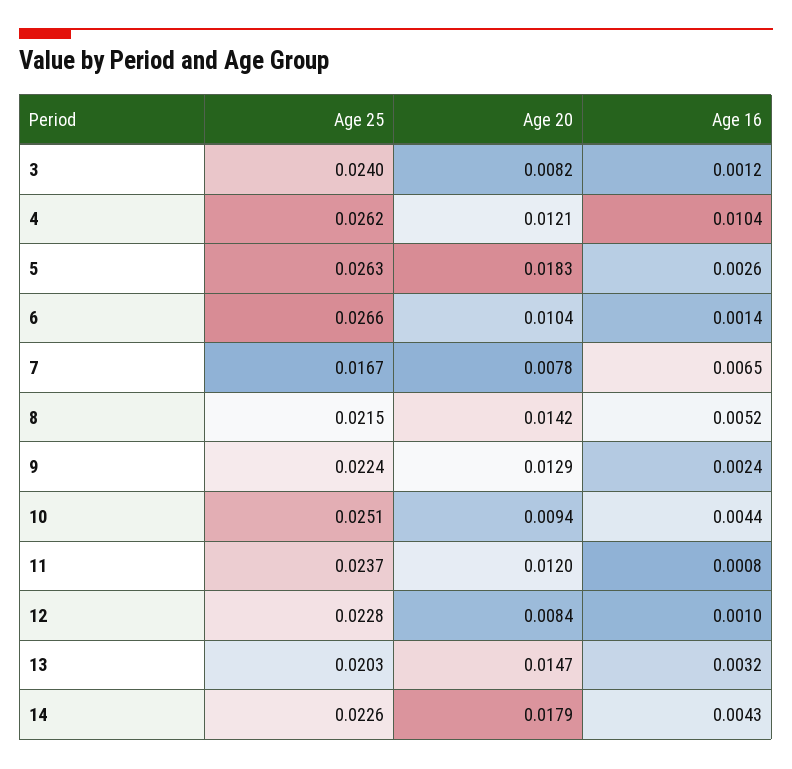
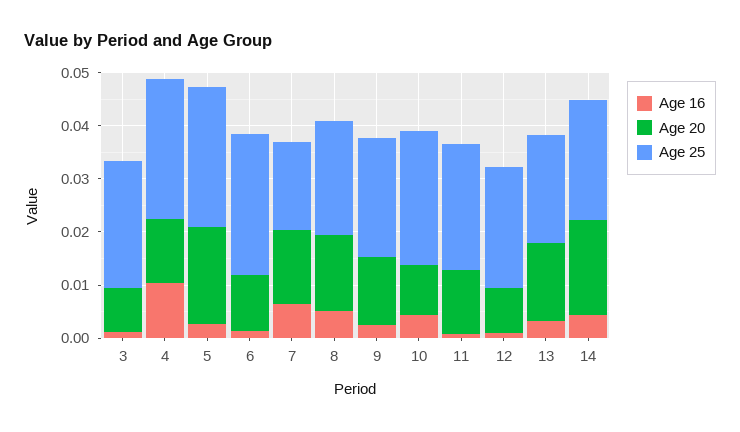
  {
    "Age 25": {
      "3": 0.024,
      "4": 0.0262,
      "5": 0.0263,
      "6": 0.0266,
      "7": 0.0167,
      "8": 0.0215,
      "9": 0.0224,
      "10": 0.0251,
      "11": 0.0237,
      "12": 0.0228,
      "13": 0.0203,
      "14": 0.0226
    },
    "Age 20": {
      "3": 0.0082,
      "4": 0.0121,
      "5": 0.0183,
      "6": 0.0104,
-     "7": 0.0078,
+     "7": 0.014,
      "8": 0.0142,
      "9": 0.0129,
      "10": 0.0094,
      "11": 0.012,
      "12": 0.0084,
      "13": 0.0147,
      "14": 0.0179
    },
    "Age 16": {
      "3": 0.0012,
      "4": 0.0104,
      "5": 0.0026,
      "6": 0.0014,
      "7": 0.0065,
      "8": 0.0052,
      "9": 0.0024,
      "10": 0.0044,
      "11": 0.0008,
      "12": 0.001,
      "13": 0.0032,
      "14": 0.0043
    }
  }

